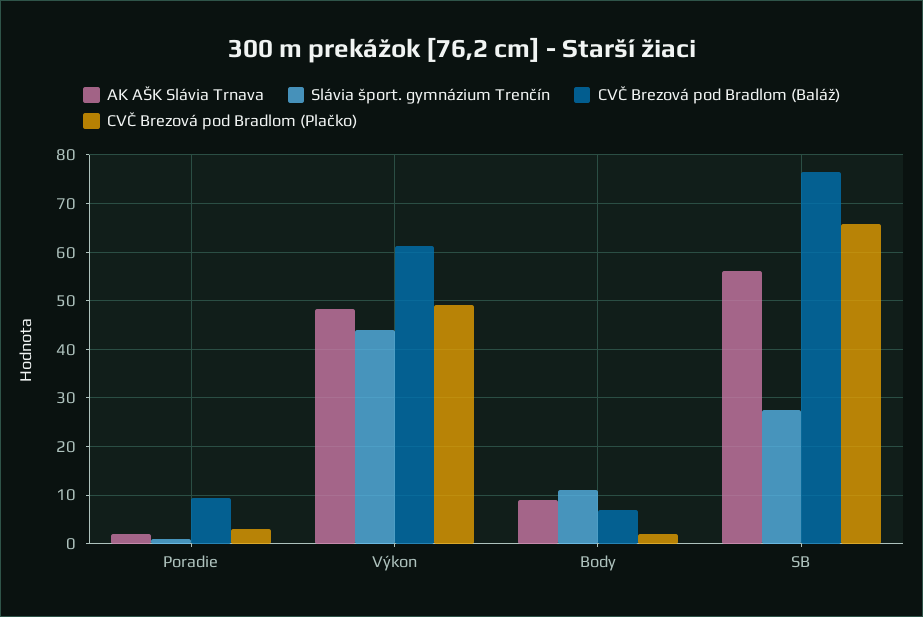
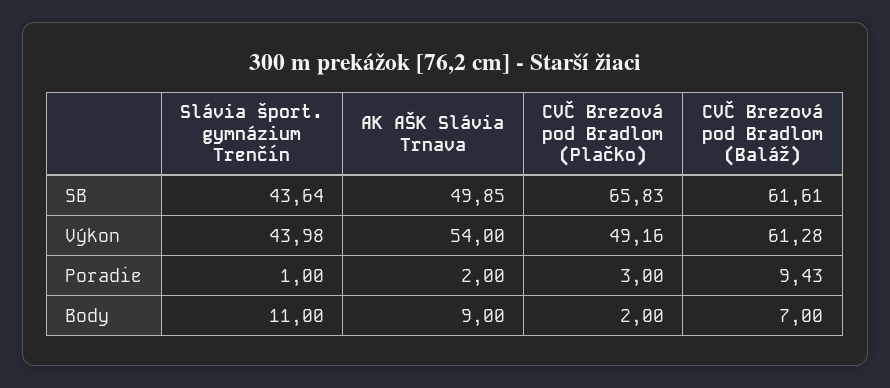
  {
    "AK AŠK Slávia Trnava": {
      "Poradie": 2,
-     "Výkon": 48,
+     "Výkon": 54,
      "Body": 9,
-     "SB": 56
+     "SB": 49.85
    },
    "Slávia šport. gymnázium Trenčín": {
      "Poradie": 1,
      "Výkon": 43.98,
      "Body": 11,
-     "SB": 28
+     "SB": 43.64
    },
    "CVČ Brezová pod Bradlom (Baláž)": {
      "Poradie": 9.43,
      "Výkon": 61.28,
      "Body": 7,
-     "SB": 76
+     "SB": 61.61
    },
    "CVČ Brezová pod Bradlom (Plačko)": {
      "Poradie": 3,
      "Výkon": 49.16,
      "Body": 2,
      "SB": 65.83
    }
  }

